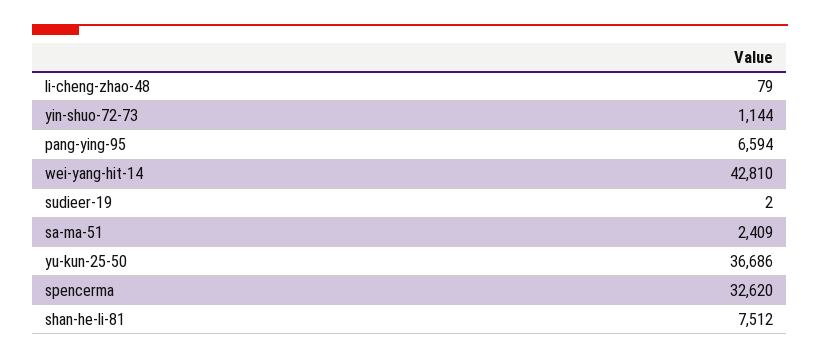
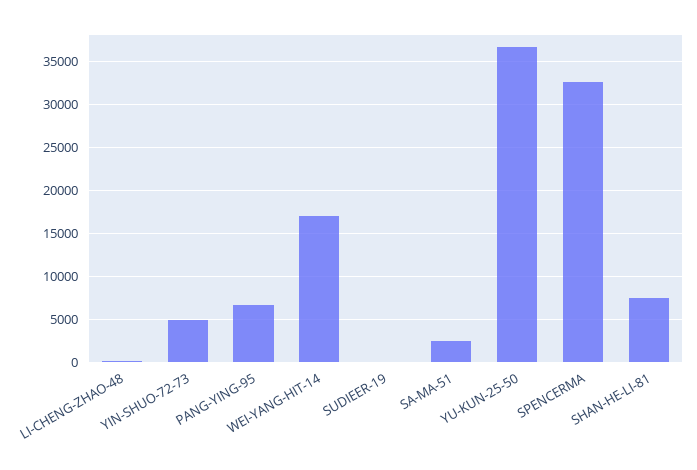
  {
    "li-cheng-zhao-48": 79,
-   "yin-shuo-72-73": 1144,
+   "yin-shuo-72-73": 5000,
    "pang-ying-95": 6594,
-   "wei-yang-hit-14": 42810,
+   "wei-yang-hit-14": 17000,
    "sudieer-19": 2,
    "sa-ma-51": 2409,
    "yu-kun-25-50": 36686,
    "spencerma": 32620,
    "shan-he-li-81": 7512
  }

